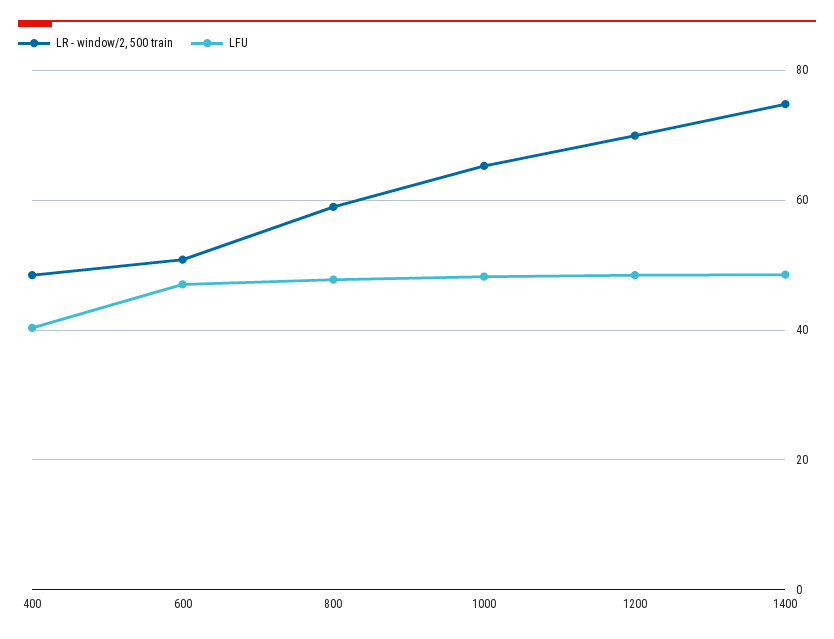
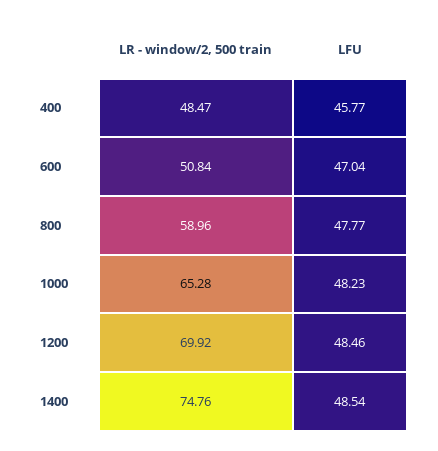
  {
    "LR - window/2, 500 train": {
      "400": 48.47,
      "600": 50.84,
      "800": 58.96,
      "1000": 65.28,
      "1200": 69.92,
      "1400": 74.76
    },
    "LFU": {
-     "400": 40,
+     "400": 45.77,
      "600": 47.04,
      "800": 47.77,
      "1000": 48.23,
      "1200": 48.46,
      "1400": 48.54
    }
  }

